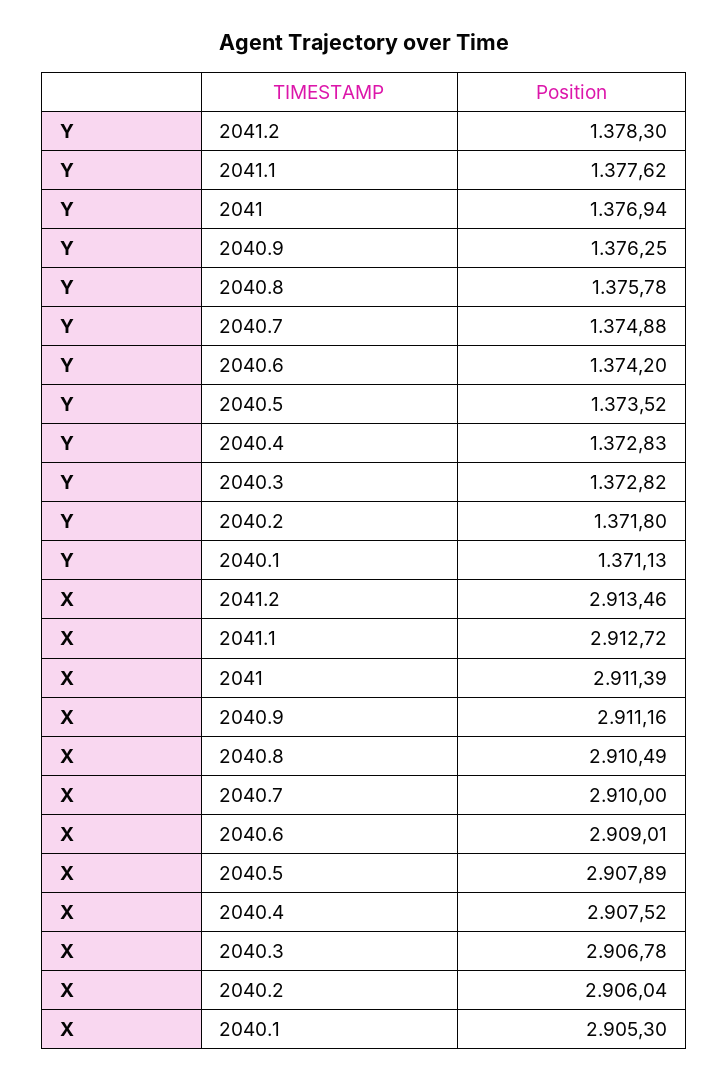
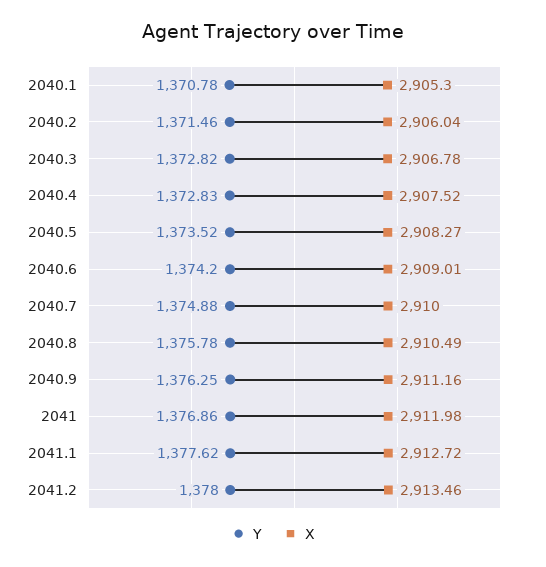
  {
    "Y": {
-     "2041.2": 1378.3,
+     "2041.2": 1378,
      "2041.1": 1377.62,
-     "2041": 1376.94,
+     "2041": 1376.86,
      "2040.9": 1376.25,
      "2040.8": 1375.78,
      "2040.7": 1374.88,
      "2040.6": 1374.2,
      "2040.5": 1373.52,
      "2040.4": 1372.83,
      "2040.3": 1372.82,
-     "2040.2": 1371.8,
+     "2040.2": 1371.46,
-     "2040.1": 1371.13
+     "2040.1": 1370.78
    },
    "X": {
      "2041.2": 2913.46,
      "2041.1": 2912.72,
-     "2041": 2911.39,
+     "2041": 2911.98,
      "2040.9": 2911.16,
      "2040.8": 2910.49,
      "2040.7": 2910,
      "2040.6": 2909.01,
-     "2040.5": 2907.89,
+     "2040.5": 2908.27,
      "2040.4": 2907.52,
      "2040.3": 2906.78,
      "2040.2": 2906.04,
      "2040.1": 2905.3
    }
  }

